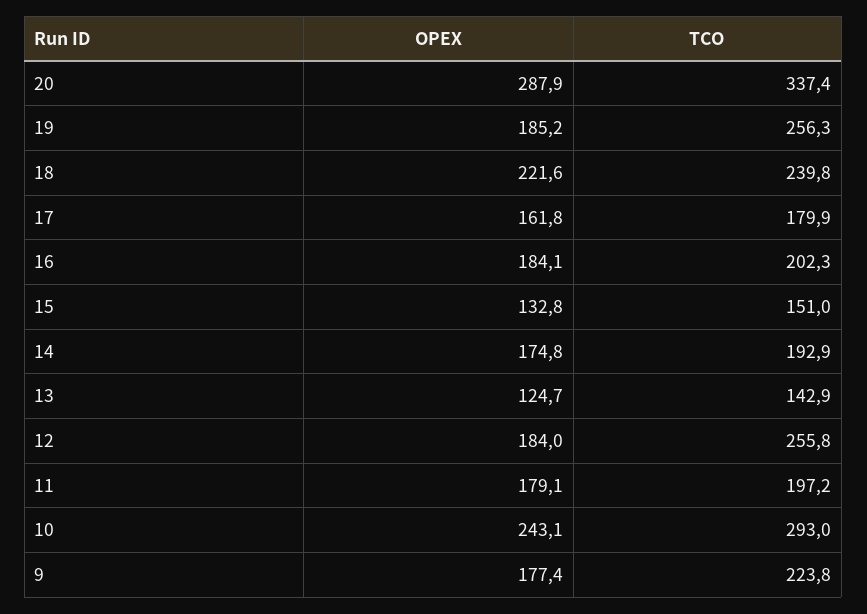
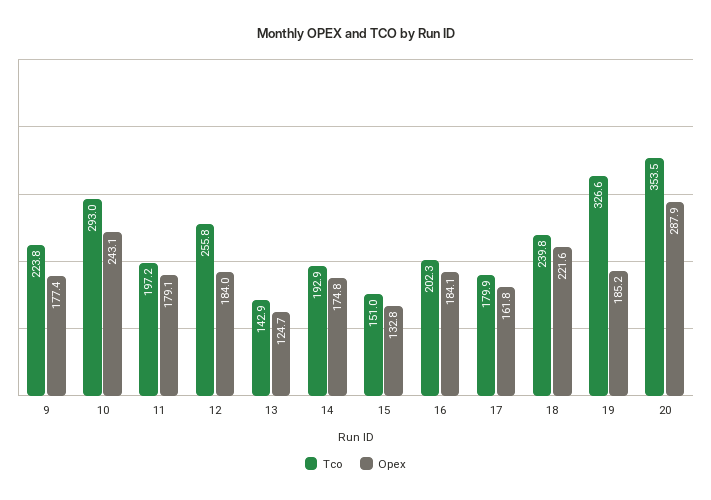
  {
    "OPEX": {
      "20": 287.9,
      "19": 185.2,
      "18": 221.6,
      "17": 161.8,
      "16": 184.1,
      "15": 132.8,
      "14": 174.8,
      "13": 124.7,
      "12": 184,
      "11": 179.1,
      "10": 243.1,
      "9": 177.4
    },
    "TCO": {
-     "20": 337.4,
+     "20": 353.5,
-     "19": 256.3,
+     "19": 326.6,
      "18": 239.8,
      "17": 179.9,
      "16": 202.3,
      "15": 151,
      "14": 192.9,
      "13": 142.9,
      "12": 255.8,
      "11": 197.2,
      "10": 293,
      "9": 223.8
    }
  }

